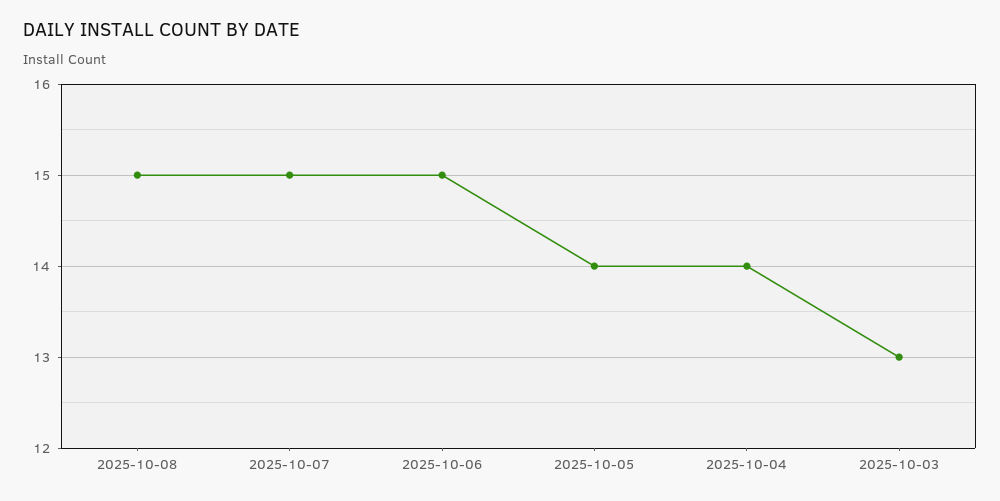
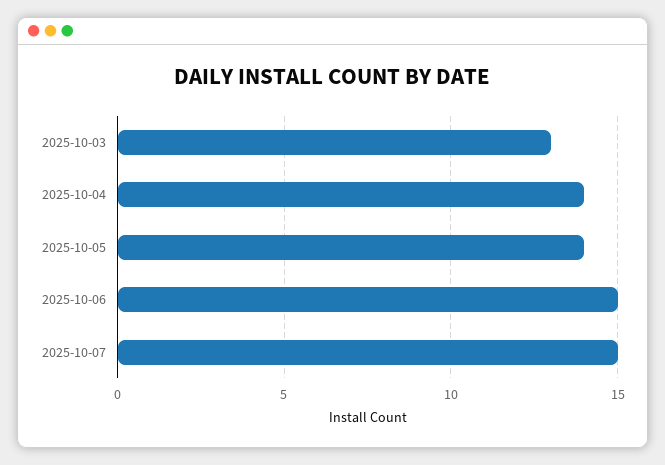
  {
-   "2025-10-08": 15,
    "2025-10-07": 15,
    "2025-10-06": 15,
    "2025-10-05": 14,
    "2025-10-04": 14,
    "2025-10-03": 13
  }

